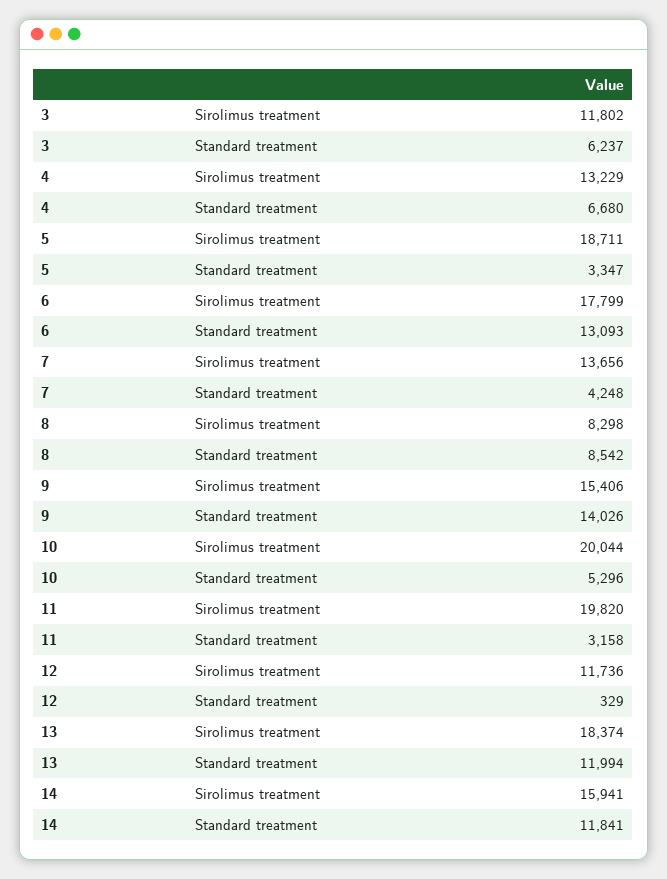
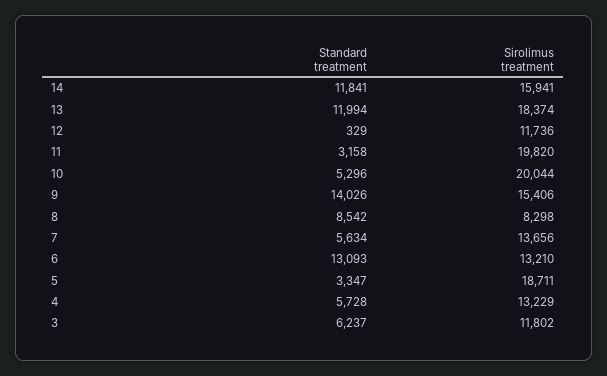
  {
    "3": {
      "Sirolimus treatment": 11802,
      "Standard treatment": 6237
    },
    "4": {
      "Sirolimus treatment": 13229,
-     "Standard treatment": 6680
+     "Standard treatment": 5728
    },
    "5": {
      "Sirolimus treatment": 18711,
      "Standard treatment": 3347
    },
    "6": {
-     "Sirolimus treatment": 17799,
+     "Sirolimus treatment": 13210,
      "Standard treatment": 13093
    },
    "7": {
      "Sirolimus treatment": 13656,
-     "Standard treatment": 4248
+     "Standard treatment": 5634
    },
    "8": {
      "Sirolimus treatment": 8298,
      "Standard treatment": 8542
    },
    "9": {
      "Sirolimus treatment": 15406,
      "Standard treatment": 14026
    },
    "10": {
      "Sirolimus treatment": 20044,
      "Standard treatment": 5296
    },
    "11": {
      "Sirolimus treatment": 19820,
      "Standard treatment": 3158
    },
    "12": {
      "Sirolimus treatment": 11736,
      "Standard treatment": 329
    },
    "13": {
      "Sirolimus treatment": 18374,
      "Standard treatment": 11994
    },
    "14": {
      "Sirolimus treatment": 15941,
      "Standard treatment": 11841
    }
  }

